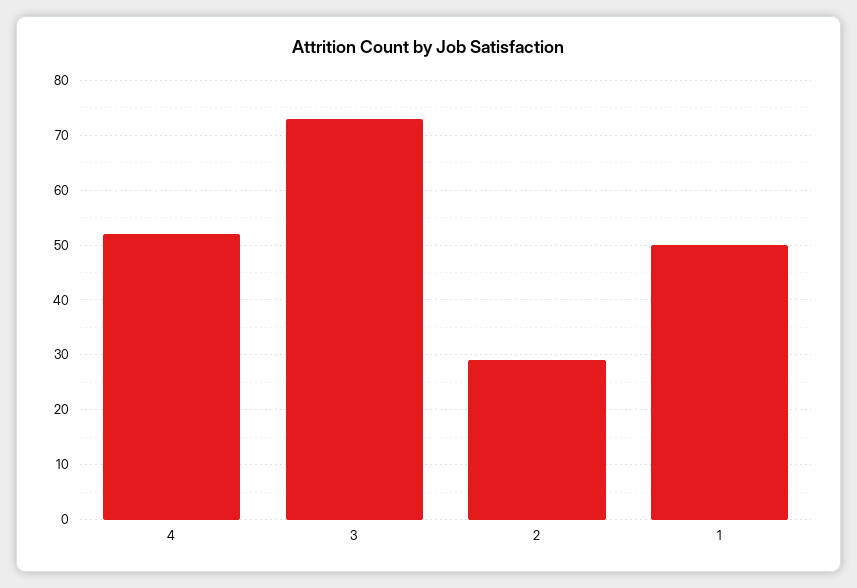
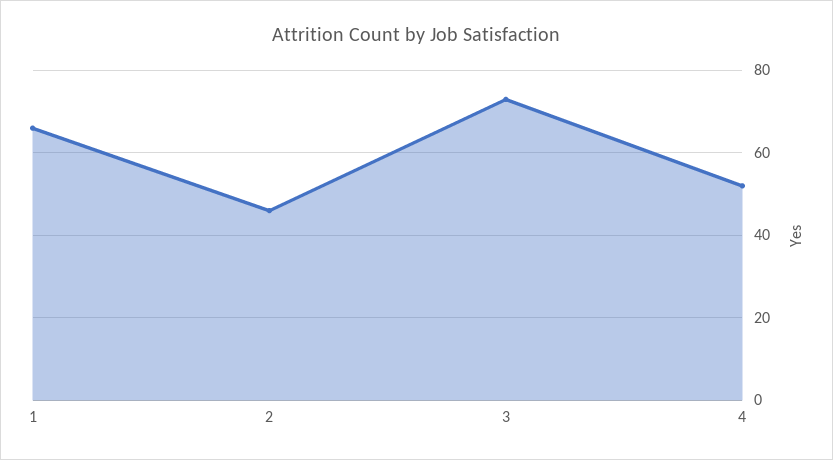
  {
    "4": 50,
    "3": 75,
-   "2": 30,
+   "2": 45,
-   "1": 50
+   "1": 65
  }

